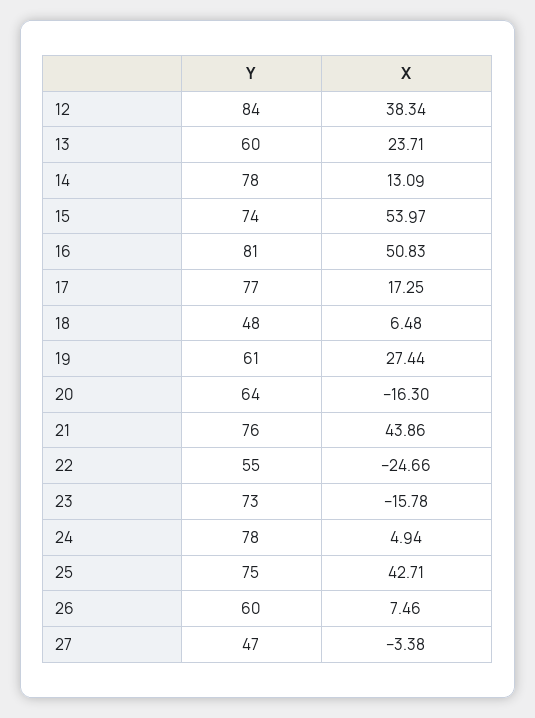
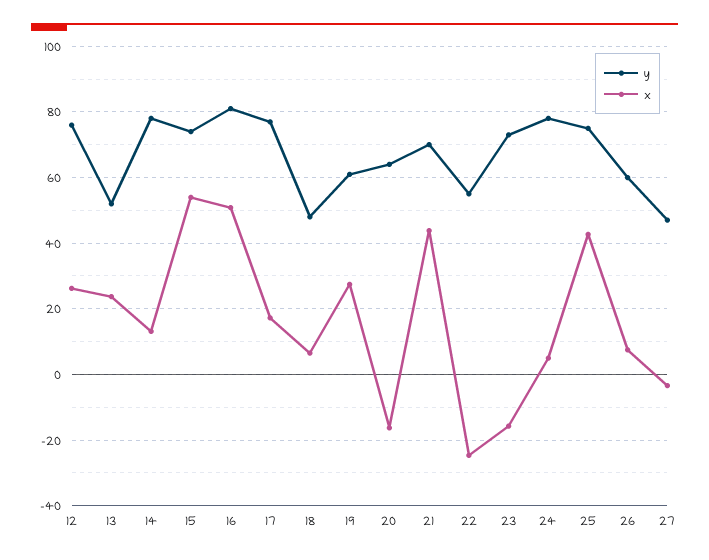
  {
    "Y": {
-     "12": 84,
+     "12": 76,
-     "13": 60,
+     "13": 52,
      "14": 78,
      "15": 74,
      "16": 81,
      "17": 77,
      "18": 48,
      "19": 61,
      "20": 64,
-     "21": 76,
+     "21": 70,
      "22": 55,
      "23": 73,
      "24": 78,
      "25": 75,
      "26": 60,
      "27": 47
    },
    "X": {
-     "12": 38.34,
+     "12": 26,
      "13": 23.71,
      "14": 13.09,
      "15": 53.97,
      "16": 50.83,
      "17": 17.25,
      "18": 6.48,
      "19": 27.44,
      "20": -16.3,
      "21": 43.86,
      "22": -24.66,
      "23": -15.78,
      "24": 4.94,
      "25": 42.71,
      "26": 7.46,
      "27": -3.38
    }
  }

